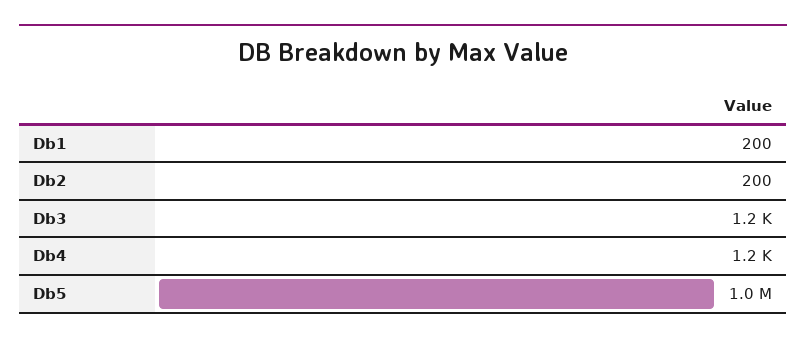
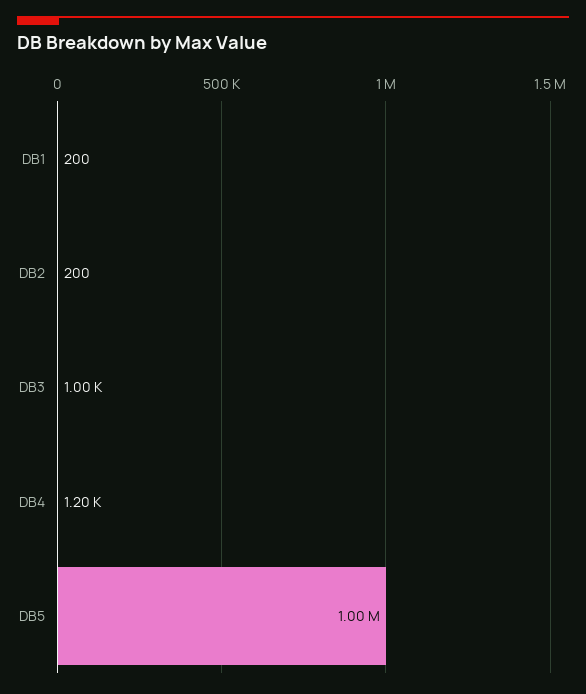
  {
    "Db1": 200,
    "Db2": 200,
-   "Db3": 1200,
+   "Db3": 1000,
    "Db4": 1200,
    "Db5": 1000000
  }

